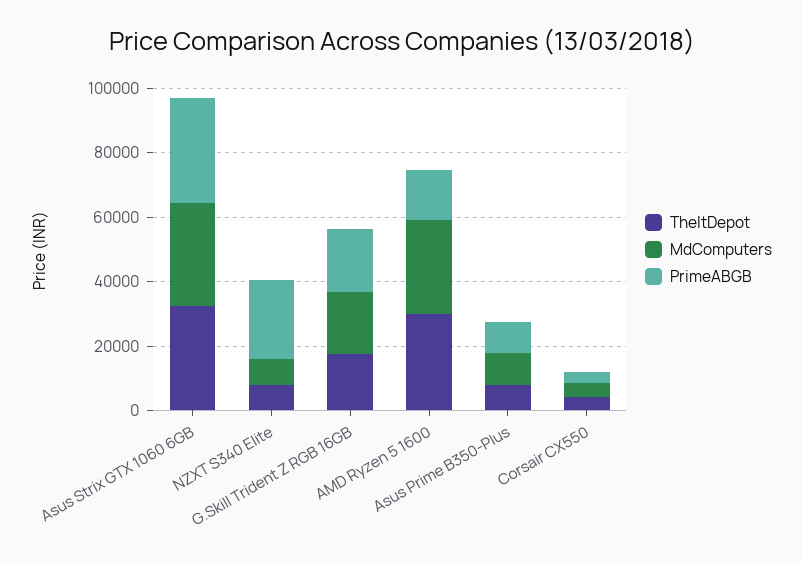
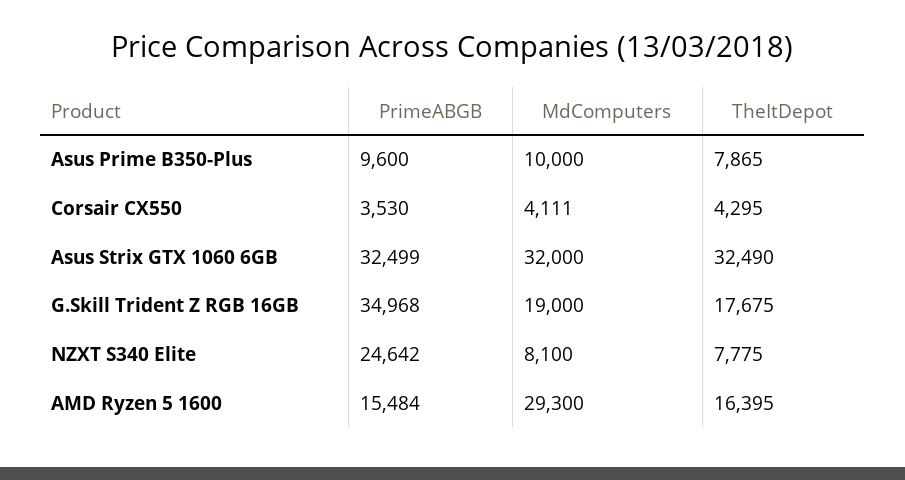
  {
    "TheItDepot": {
      "Asus Strix GTX 1060 6GB": 32490,
      "NZXT S340 Elite": 7775,
      "G.Skill Trident Z RGB 16GB": 17675,
-     "AMD Ryzen 5 1600": 30000,
+     "AMD Ryzen 5 1600": 16395,
      "Asus Prime B350-Plus": 7865,
      "Corsair CX550": 4295
    },
    "MdComputers": {
      "Asus Strix GTX 1060 6GB": 32000,
      "NZXT S340 Elite": 8100,
      "G.Skill Trident Z RGB 16GB": 19000,
      "AMD Ryzen 5 1600": 29300,
      "Asus Prime B350-Plus": 10000,
      "Corsair CX550": 4111
    },
    "PrimeABGB": {
      "Asus Strix GTX 1060 6GB": 32499,
      "NZXT S340 Elite": 24642,
-     "G.Skill Trident Z RGB 16GB": 20000,
+     "G.Skill Trident Z RGB 16GB": 34968,
      "AMD Ryzen 5 1600": 15484,
      "Asus Prime B350-Plus": 9600,
      "Corsair CX550": 3530
    }
  }

